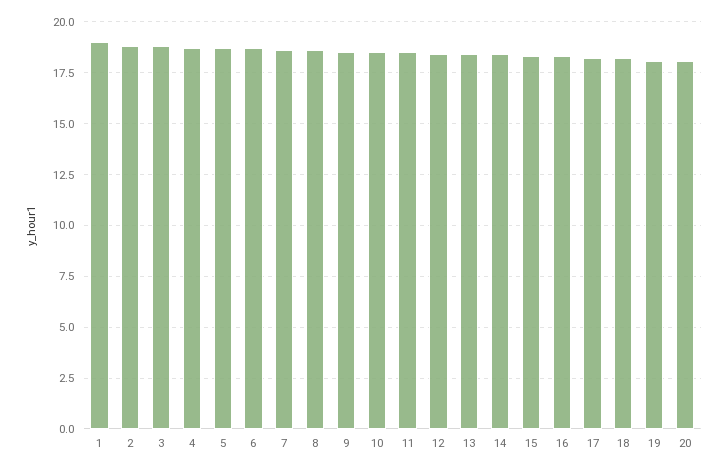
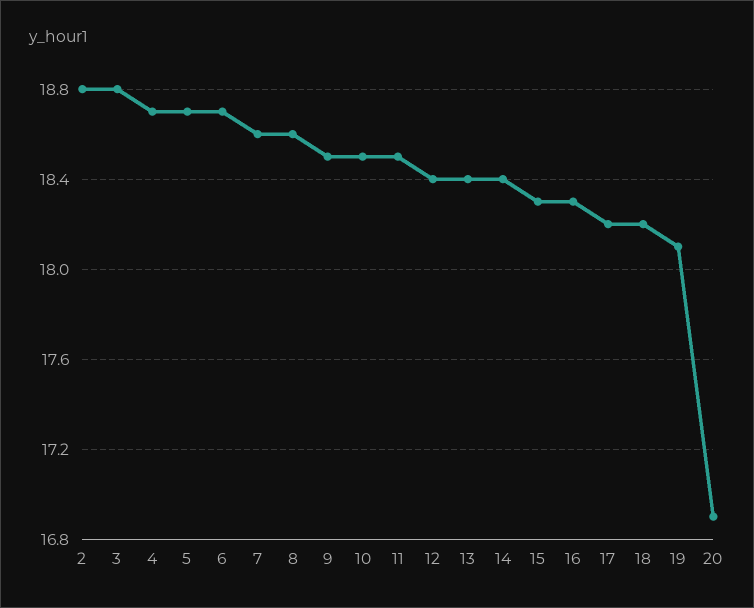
  {
-   "1": 19,
    "2": 18.8,
    "3": 18.8,
    "4": 18.7,
    "5": 18.7,
    "6": 18.7,
    "7": 18.6,
    "8": 18.6,
    "9": 18.5,
    "10": 18.5,
    "11": 18.5,
    "12": 18.4,
    "13": 18.4,
    "14": 18.4,
    "15": 18.3,
    "16": 18.3,
    "17": 18.2,
    "18": 18.2,
    "19": 18.1,
-   "20": 18
+   "20": 16.9
  }

